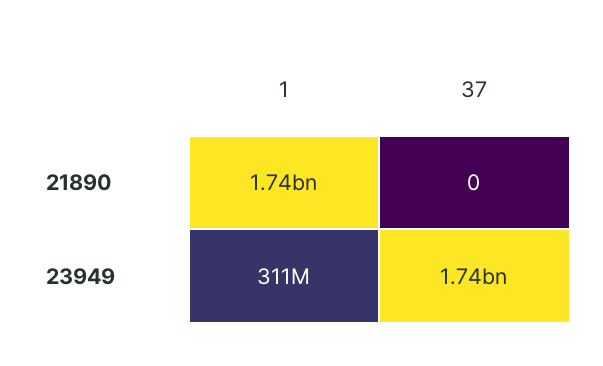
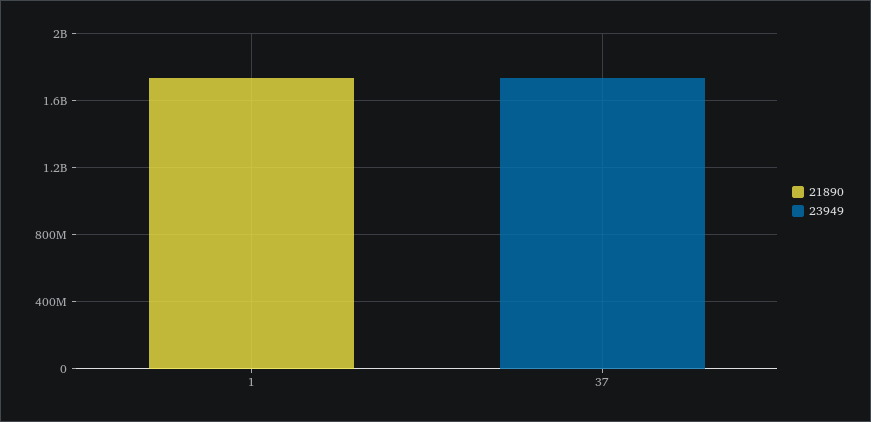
  {
    "21890": {
      "1": 1740000000,
      "37": 0
    },
    "23949": {
-     "1": 311000000,
+     "1": 0,
      "37": 1740000000
    }
  }

